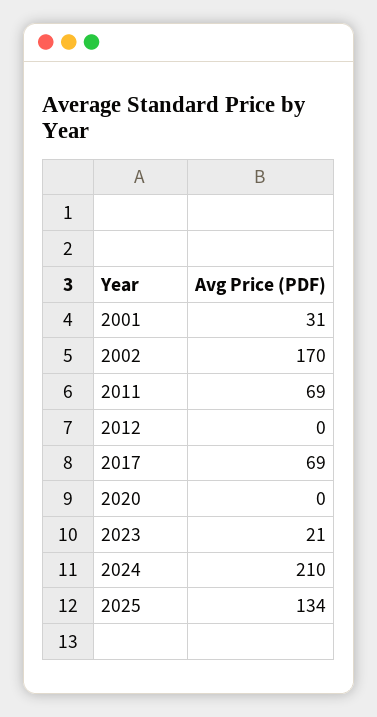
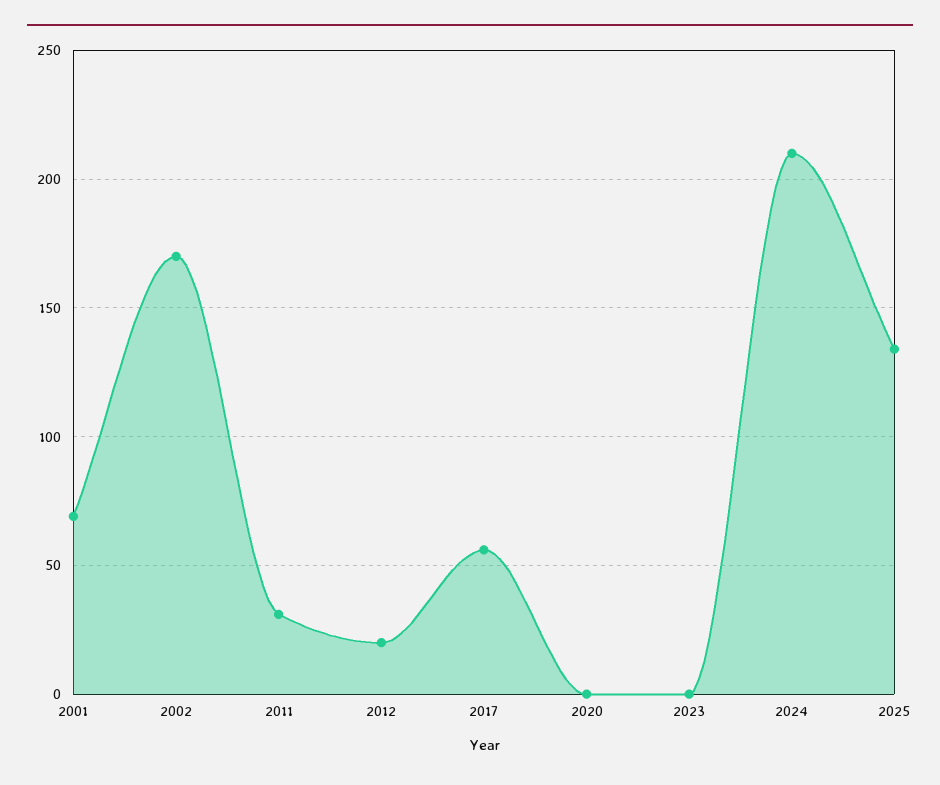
  {
-   "2001": 31,
+   "2001": 70,
    "2002": 170,
-   "2011": 69,
+   "2011": 30,
-   "2012": 0,
+   "2012": 20,
-   "2017": 69,
+   "2017": 55,
    "2020": 0,
-   "2023": 21,
+   "2023": 0,
    "2024": 210,
    "2025": 134
  }

